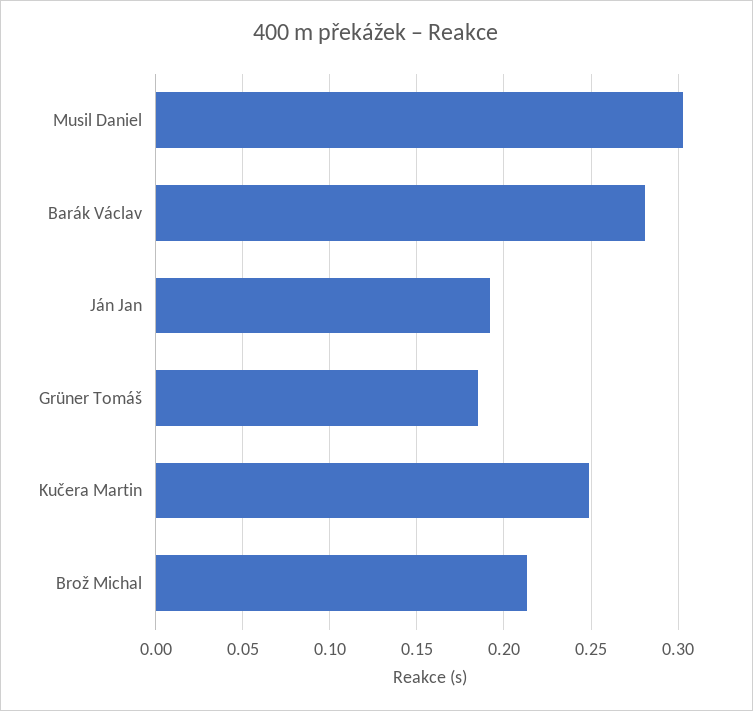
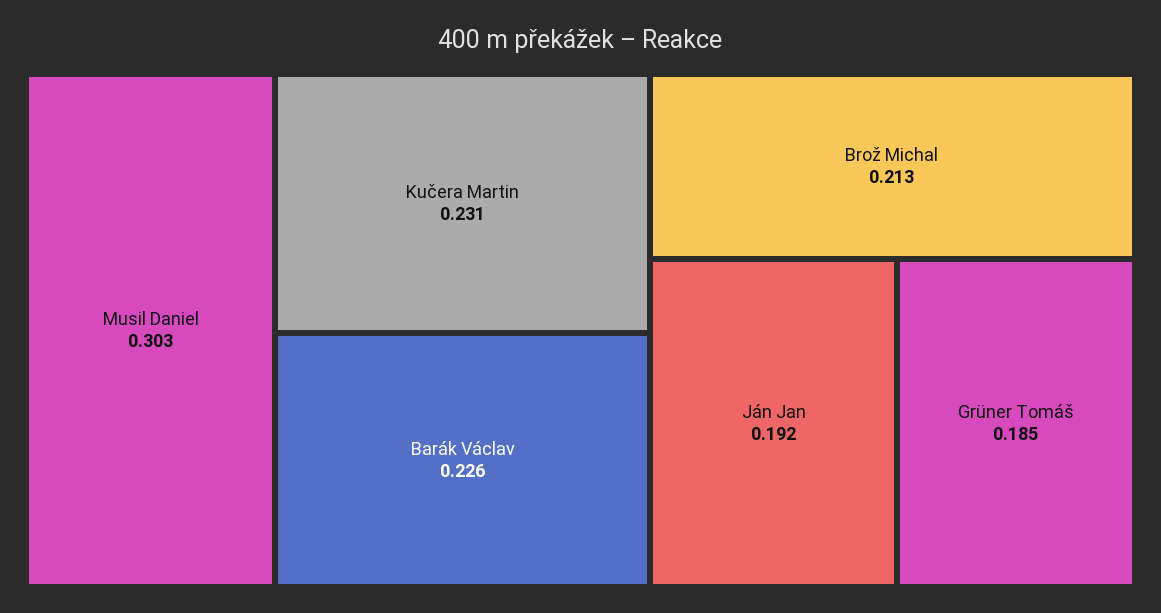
  {
    "Musil Daniel": 0.303,
-   "Barák Václav": 0.28,
+   "Barák Václav": 0.226,
    "Ján Jan": 0.192,
    "Grüner Tomáš": 0.185,
-   "Kučera Martin": 0.25,
+   "Kučera Martin": 0.231,
    "Brož Michal": 0.213
  }

